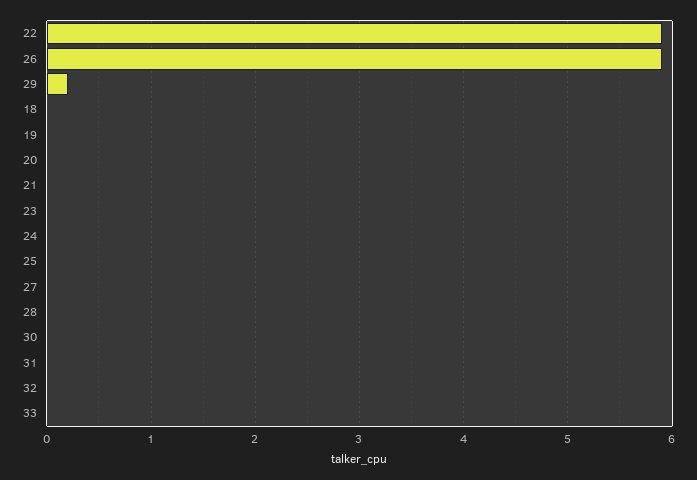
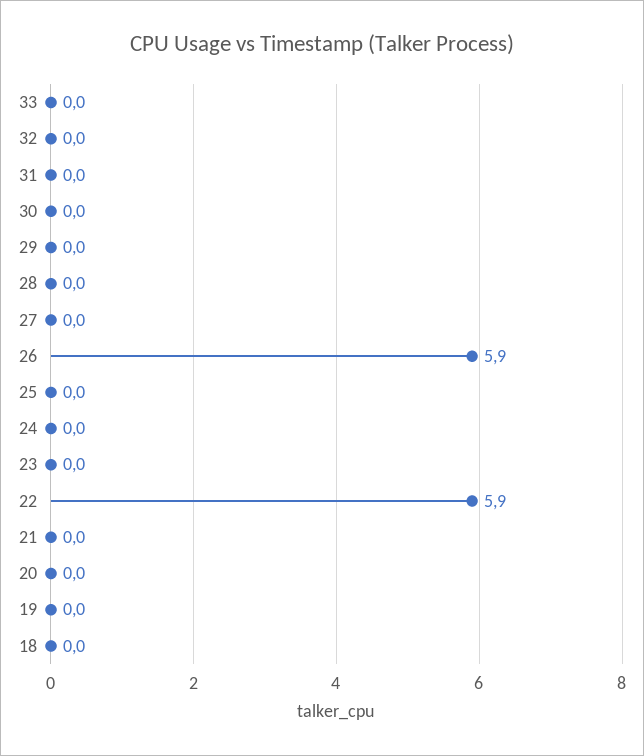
  {
    "22": 5.9,
    "26": 5.9,
-   "29": 0.2,
+   "29": 0,
    "18": 0,
    "19": 0,
    "20": 0,
    "21": 0,
    "23": 0,
    "24": 0,
    "25": 0,
    "27": 0,
    "28": 0,
    "30": 0,
    "31": 0,
    "32": 0,
    "33": 0
  }

